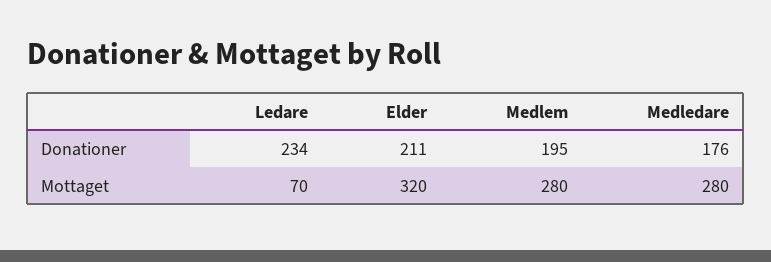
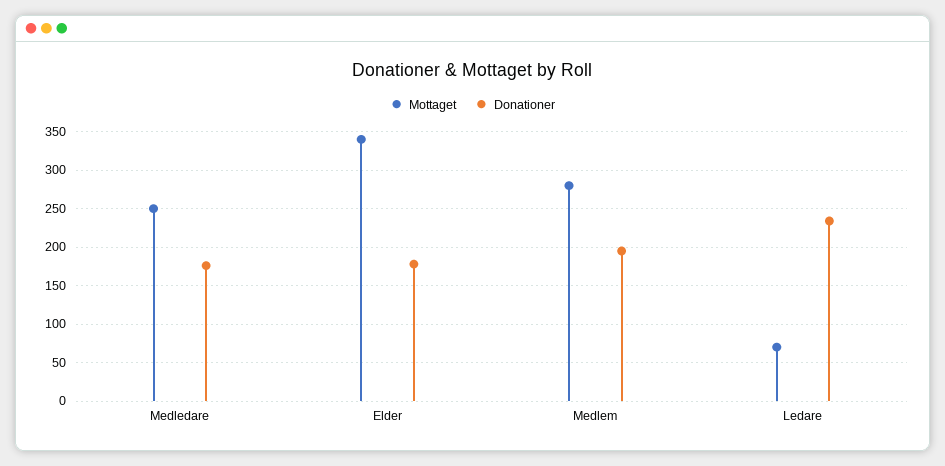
  {
    "Donationer": {
      "Ledare": 234,
-     "Elder": 211,
+     "Elder": 180,
      "Medlem": 195,
      "Medledare": 176
    },
    "Mottaget": {
      "Ledare": 70,
-     "Elder": 320,
+     "Elder": 340,
      "Medlem": 280,
-     "Medledare": 280
+     "Medledare": 250
    }
  }

